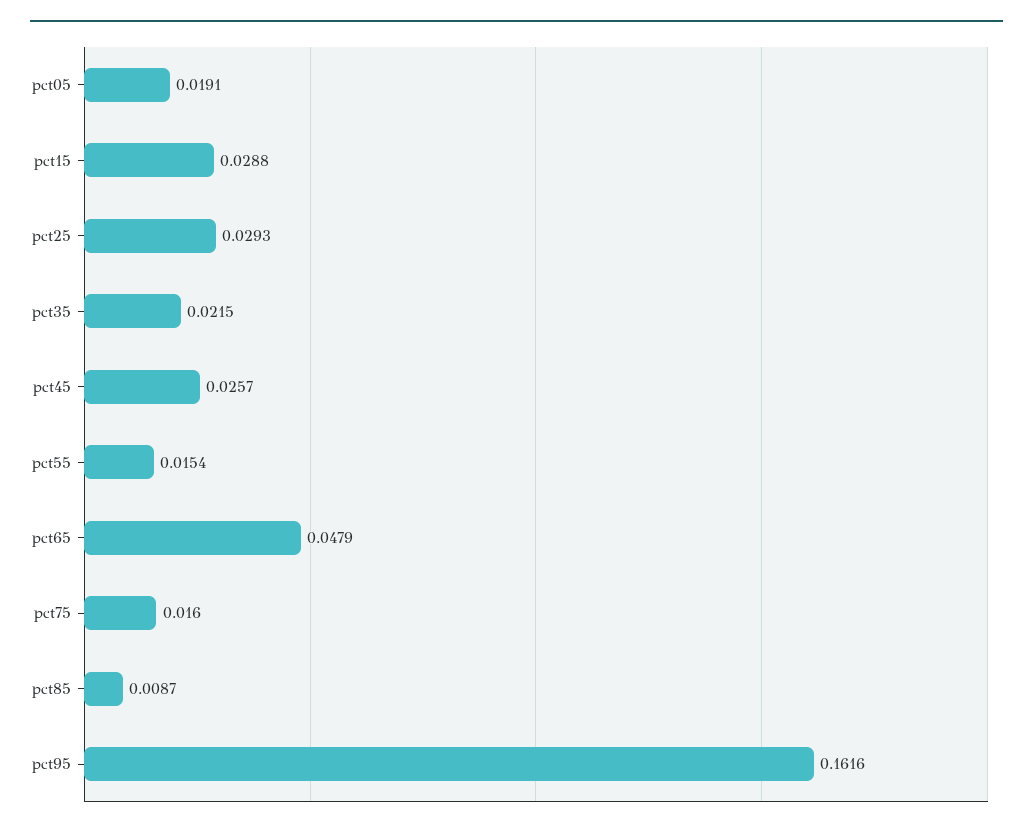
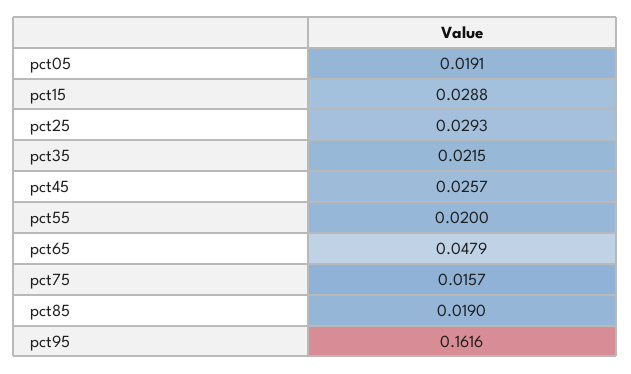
  {
    "pct05": 0.0191,
    "pct15": 0.0288,
    "pct25": 0.0293,
    "pct35": 0.0215,
    "pct45": 0.0257,
-   "pct55": 0.0154,
+   "pct55": 0.02,
    "pct65": 0.0479,
-   "pct75": 0.016,
+   "pct75": 0.0157,
-   "pct85": 0.0087,
+   "pct85": 0.019,
    "pct95": 0.1616
  }

